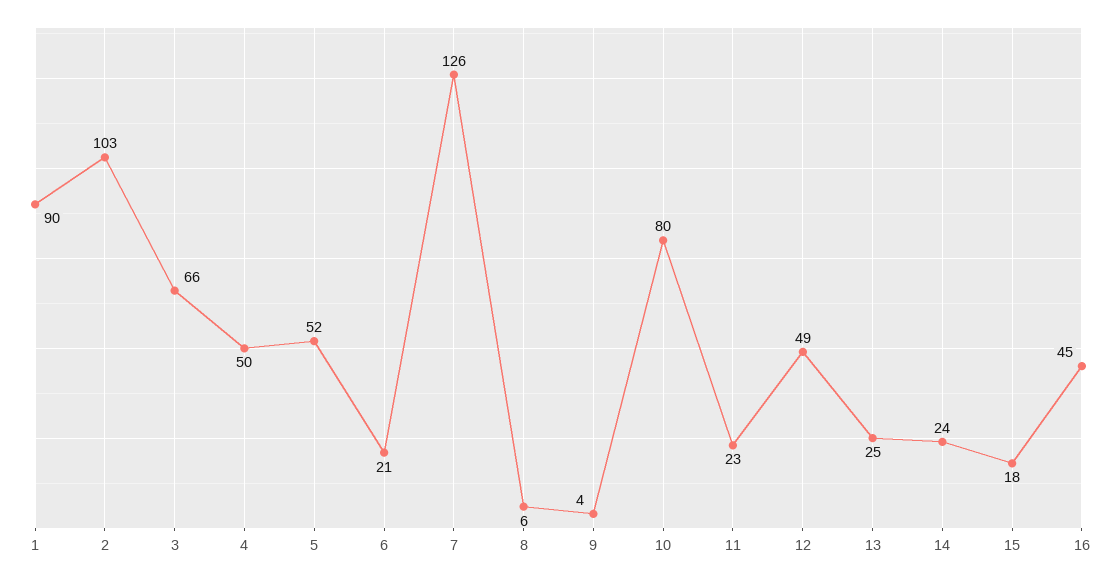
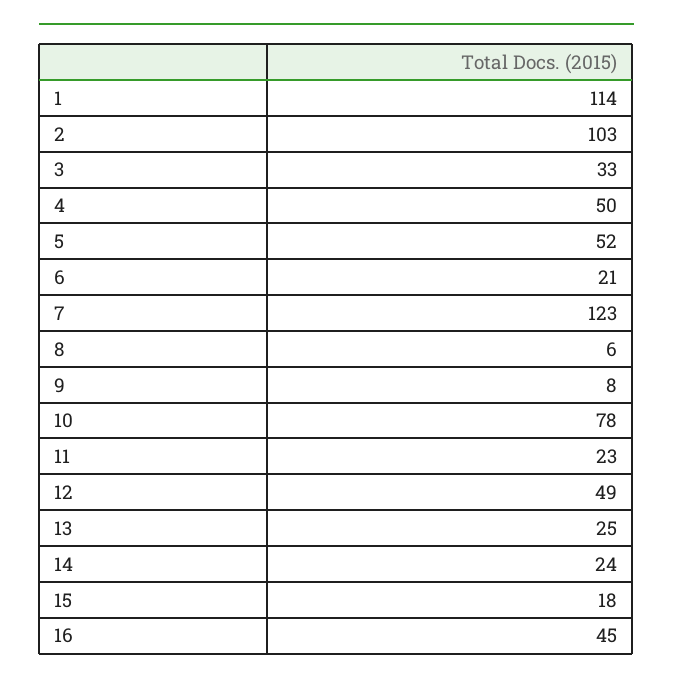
  {
-   "1": 90,
+   "1": 114,
    "2": 103,
-   "3": 66,
+   "3": 33,
    "4": 50,
    "5": 52,
    "6": 21,
-   "7": 126,
+   "7": 123,
    "8": 6,
-   "9": 4,
+   "9": 8,
-   "10": 80,
+   "10": 78,
    "11": 23,
    "12": 49,
    "13": 25,
    "14": 24,
    "15": 18,
    "16": 45
  }

